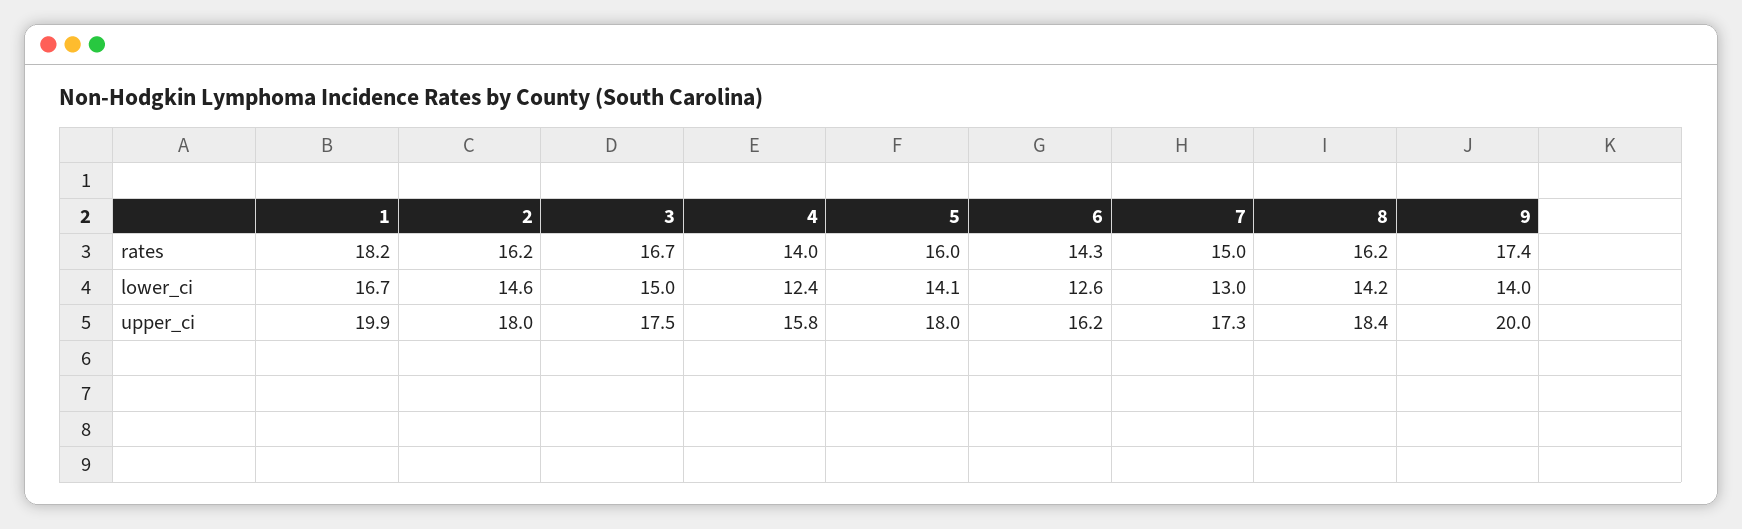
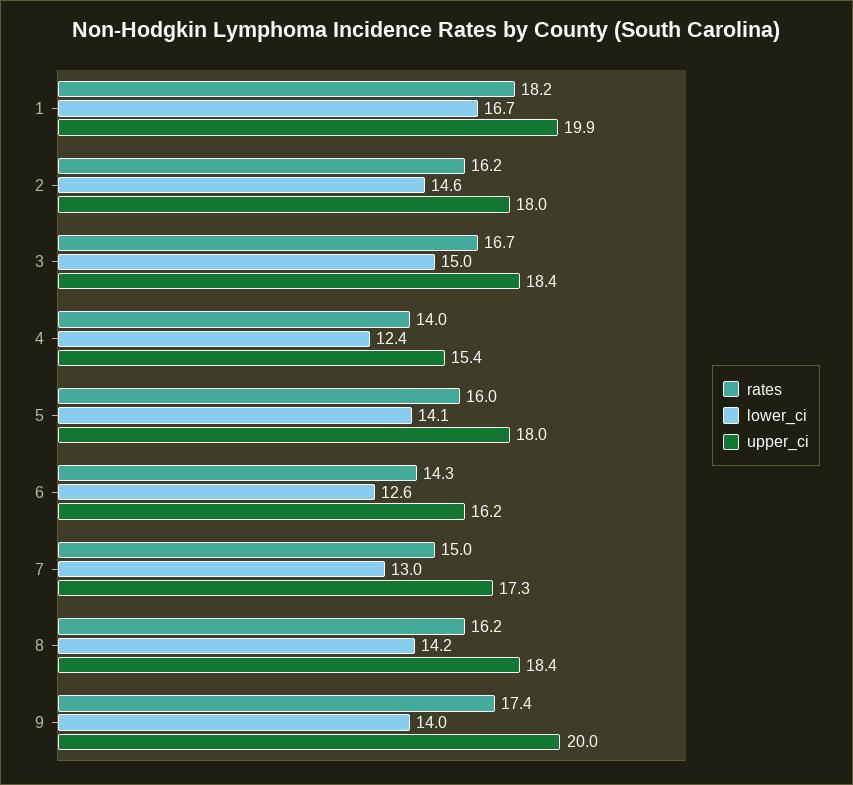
  {
    "rates": {
      "1": 18.2,
      "2": 16.2,
      "3": 16.7,
      "4": 14,
      "5": 16,
      "6": 14.3,
      "7": 15,
      "8": 16.2,
      "9": 17.4
    },
    "lower_ci": {
      "1": 16.7,
      "2": 14.6,
      "3": 15,
      "4": 12.4,
      "5": 14.1,
      "6": 12.6,
      "7": 13,
      "8": 14.2,
      "9": 14
    },
    "upper_ci": {
      "1": 19.9,
      "2": 18,
-     "3": 17.5,
+     "3": 18.4,
-     "4": 15.8,
+     "4": 15.4,
      "5": 18,
      "6": 16.2,
      "7": 17.3,
      "8": 18.4,
      "9": 20
    }
  }

